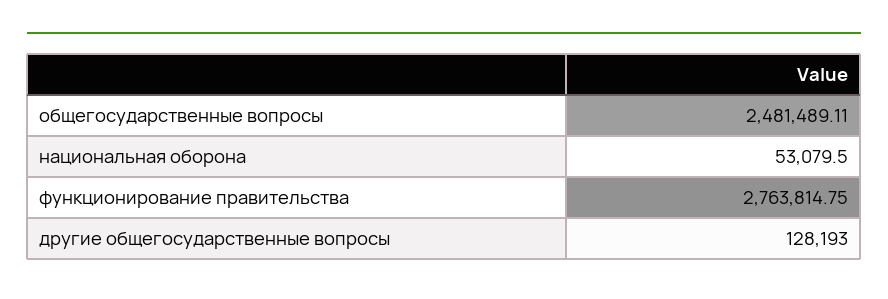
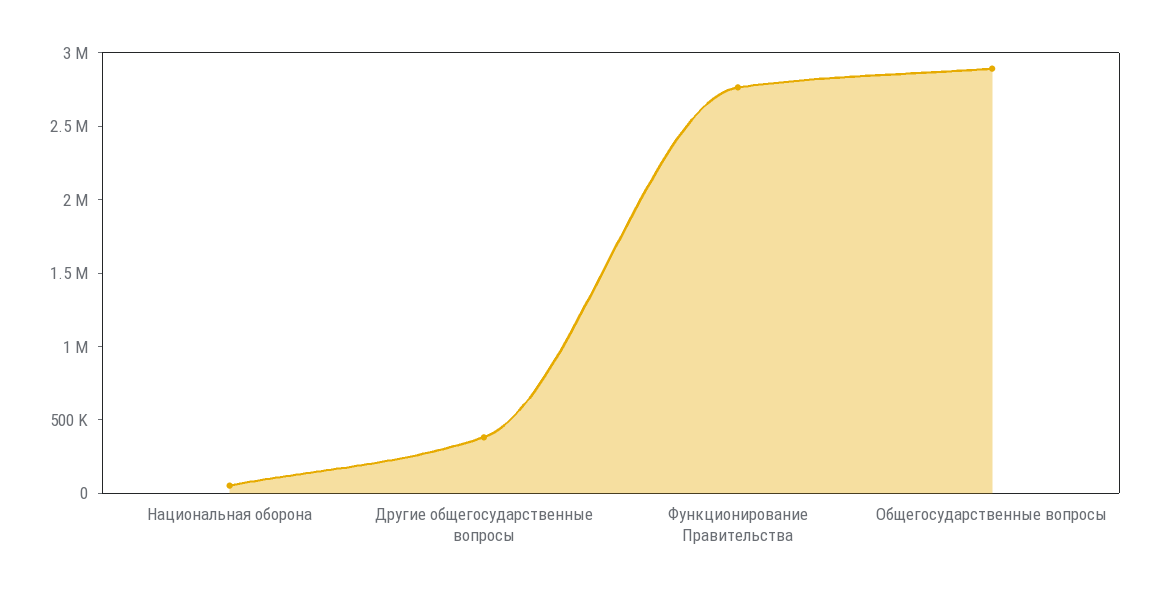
  {
-   "общегосударственные вопросы": 2481489.11,
+   "общегосударственные вопросы": 2900000,
    "национальная оборона": 53079.5,
    "функционирование правительства": 2763814.75,
-   "другие общегосударственные вопросы": 128193
+   "другие общегосударственные вопросы": 400000
  }

